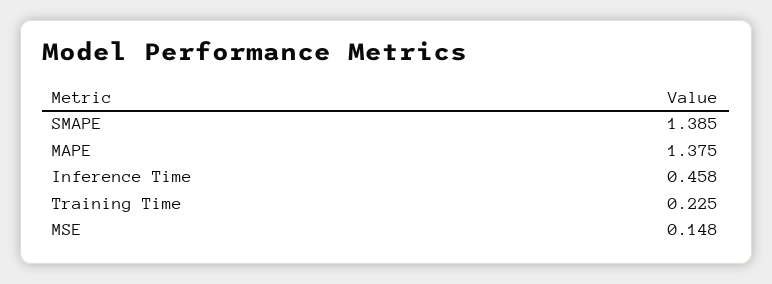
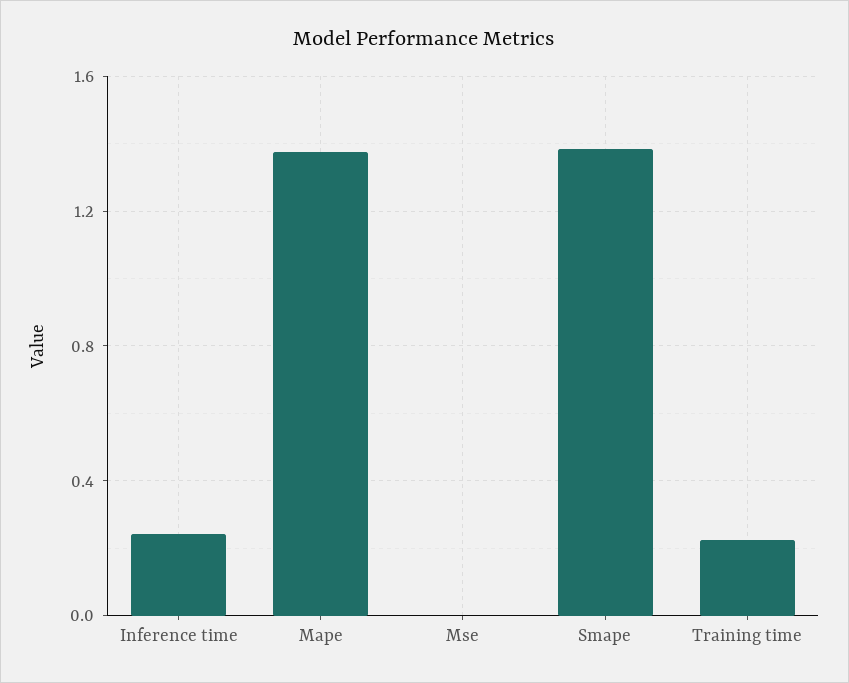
  {
    "SMAPE": 1.385,
    "MAPE": 1.375,
-   "Inference Time": 0.458,
+   "Inference Time": 0.25,
    "Training Time": 0.225,
-   "MSE": 0.148
+   "MSE": 0
  }

